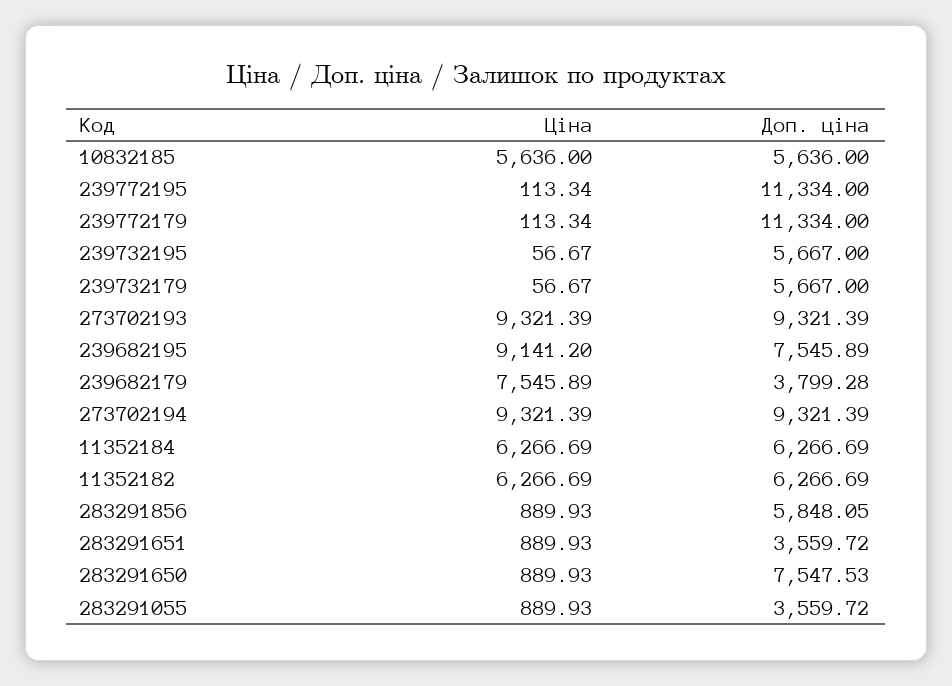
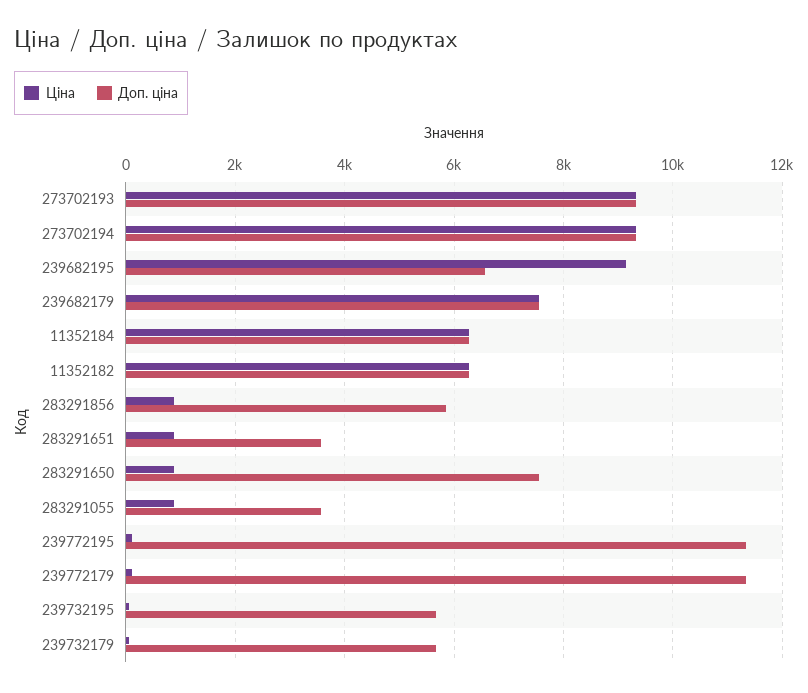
  {
    "Ціна": {
-     "10832185": 5636,
      "239772195": 113.34,
      "239772179": 113.34,
      "239732195": 56.67,
      "239732179": 56.67,
      "273702193": 9321.39,
      "239682195": 9141.2,
      "239682179": 7545.89,
      "273702194": 9321.39,
      "11352184": 6266.69,
      "11352182": 6266.69,
      "283291856": 889.93,
      "283291651": 889.93,
      "283291650": 889.93,
      "283291055": 889.93
    },
    "Доп. ціна": {
-     "10832185": 5636,
      "239772195": 11334,
      "239772179": 11334,
      "239732195": 5667,
      "239732179": 5667,
      "273702193": 9321.39,
-     "239682195": 7545.89,
+     "239682195": 6600,
-     "239682179": 3799.28,
+     "239682179": 7600,
      "273702194": 9321.39,
      "11352184": 6266.69,
      "11352182": 6266.69,
      "283291856": 5848.05,
      "283291651": 3559.72,
      "283291650": 7547.53,
      "283291055": 3559.72
    }
  }

